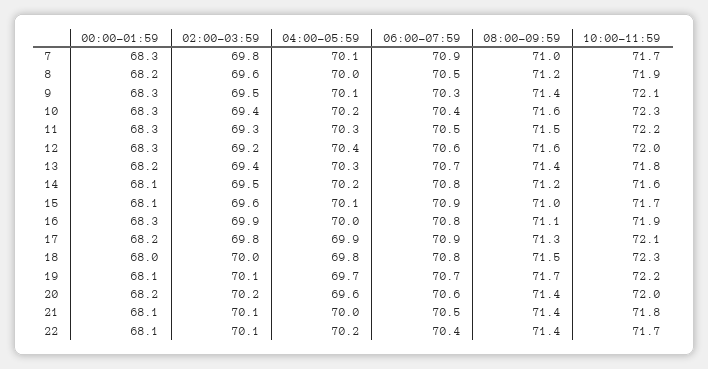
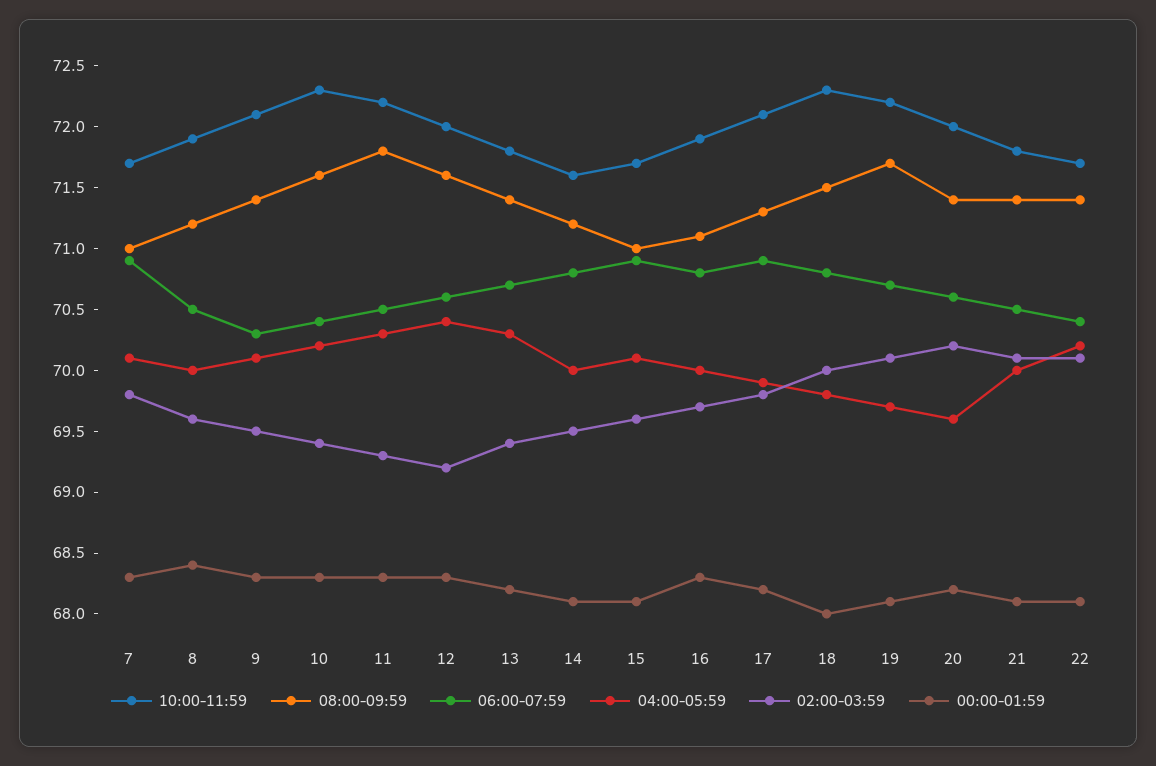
  {
    "00:00-01:59": {
      "7": 68.3,
-     "8": 68.2,
+     "8": 68.4,
      "9": 68.3,
      "10": 68.3,
      "11": 68.3,
      "12": 68.3,
      "13": 68.2,
      "14": 68.1,
      "15": 68.1,
      "16": 68.3,
      "17": 68.2,
      "18": 68,
      "19": 68.1,
      "20": 68.2,
      "21": 68.1,
      "22": 68.1
    },
    "02:00-03:59": {
      "7": 69.8,
      "8": 69.6,
      "9": 69.5,
      "10": 69.4,
      "11": 69.3,
      "12": 69.2,
      "13": 69.4,
      "14": 69.5,
      "15": 69.6,
-     "16": 69.9,
+     "16": 69.7,
      "17": 69.8,
      "18": 70,
      "19": 70.1,
      "20": 70.2,
      "21": 70.1,
      "22": 70.1
    },
    "04:00-05:59": {
      "7": 70.1,
      "8": 70,
      "9": 70.1,
      "10": 70.2,
      "11": 70.3,
      "12": 70.4,
      "13": 70.3,
-     "14": 70.2,
+     "14": 70,
      "15": 70.1,
      "16": 70,
      "17": 69.9,
      "18": 69.8,
      "19": 69.7,
      "20": 69.6,
      "21": 70,
      "22": 70.2
    },
    "06:00-07:59": {
      "7": 70.9,
      "8": 70.5,
      "9": 70.3,
      "10": 70.4,
      "11": 70.5,
      "12": 70.6,
      "13": 70.7,
      "14": 70.8,
      "15": 70.9,
      "16": 70.8,
      "17": 70.9,
      "18": 70.8,
      "19": 70.7,
      "20": 70.6,
      "21": 70.5,
      "22": 70.4
    },
    "08:00-09:59": {
      "7": 71,
      "8": 71.2,
      "9": 71.4,
      "10": 71.6,
-     "11": 71.5,
+     "11": 71.8,
      "12": 71.6,
      "13": 71.4,
      "14": 71.2,
      "15": 71,
      "16": 71.1,
      "17": 71.3,
      "18": 71.5,
      "19": 71.7,
      "20": 71.4,
      "21": 71.4,
      "22": 71.4
    },
    "10:00-11:59": {
      "7": 71.7,
      "8": 71.9,
      "9": 72.1,
      "10": 72.3,
      "11": 72.2,
      "12": 72,
      "13": 71.8,
      "14": 71.6,
      "15": 71.7,
      "16": 71.9,
      "17": 72.1,
      "18": 72.3,
      "19": 72.2,
      "20": 72,
      "21": 71.8,
      "22": 71.7
    }
  }

